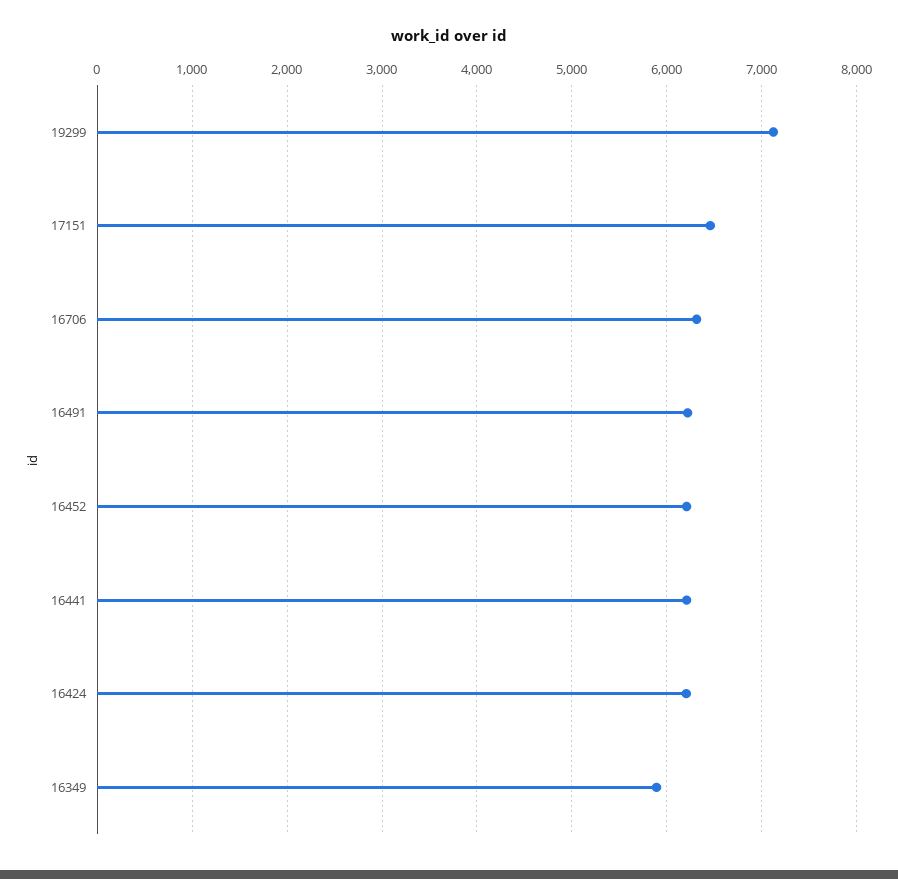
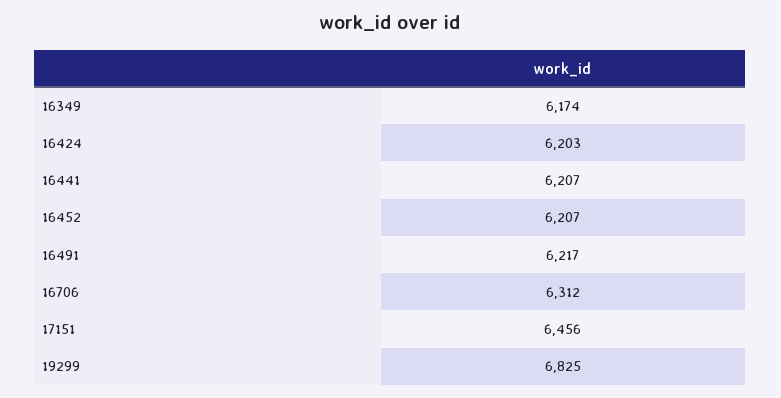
  {
-   "19299": 7100,
+   "19299": 6825,
    "17151": 6456,
    "16706": 6312,
    "16491": 6217,
    "16452": 6207,
    "16441": 6207,
    "16424": 6203,
-   "16349": 5900
+   "16349": 6174
  }

